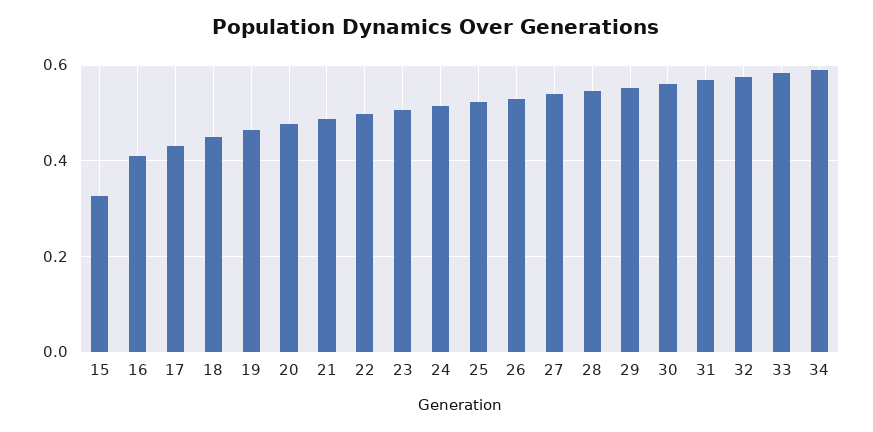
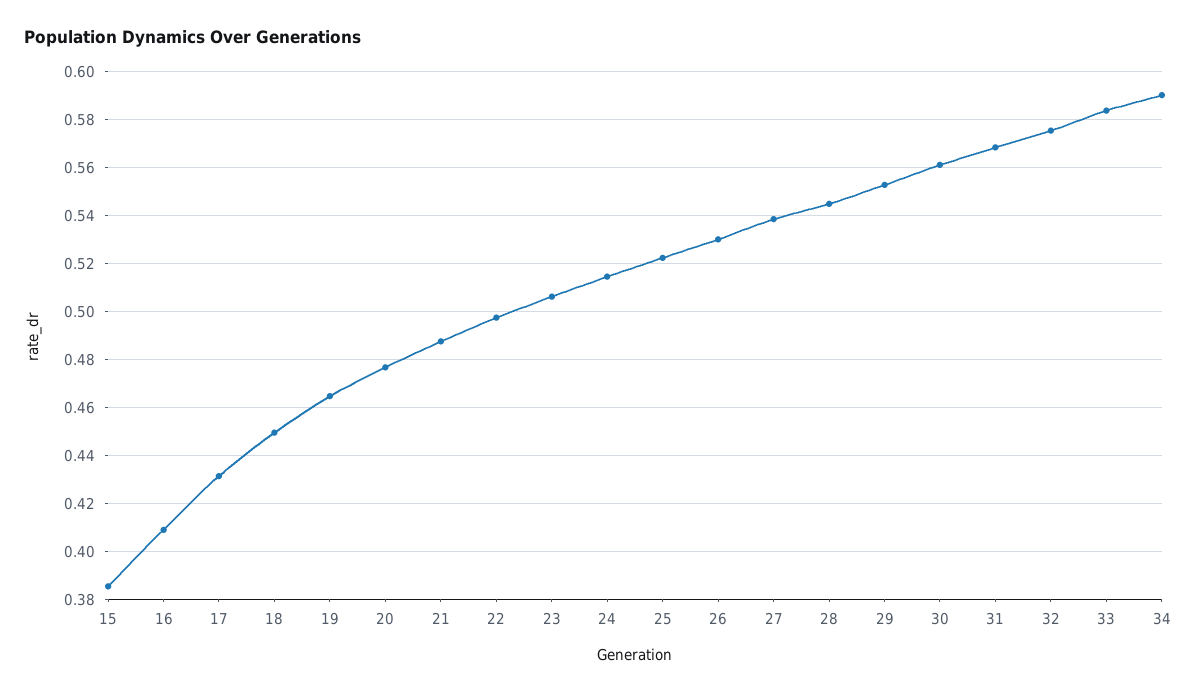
  {
-   "15": 0.32,
+   "15": 0.385,
    "16": 0.41,
    "17": 0.43,
    "18": 0.45,
    "19": 0.465,
    "20": 0.475,
    "21": 0.49,
    "22": 0.495,
    "23": 0.505,
    "24": 0.515,
    "25": 0.52,
    "26": 0.53,
    "27": 0.54,
    "28": 0.545,
    "29": 0.555,
    "30": 0.56,
    "31": 0.57,
    "32": 0.575,
    "33": 0.585,
    "34": 0.59
  }

